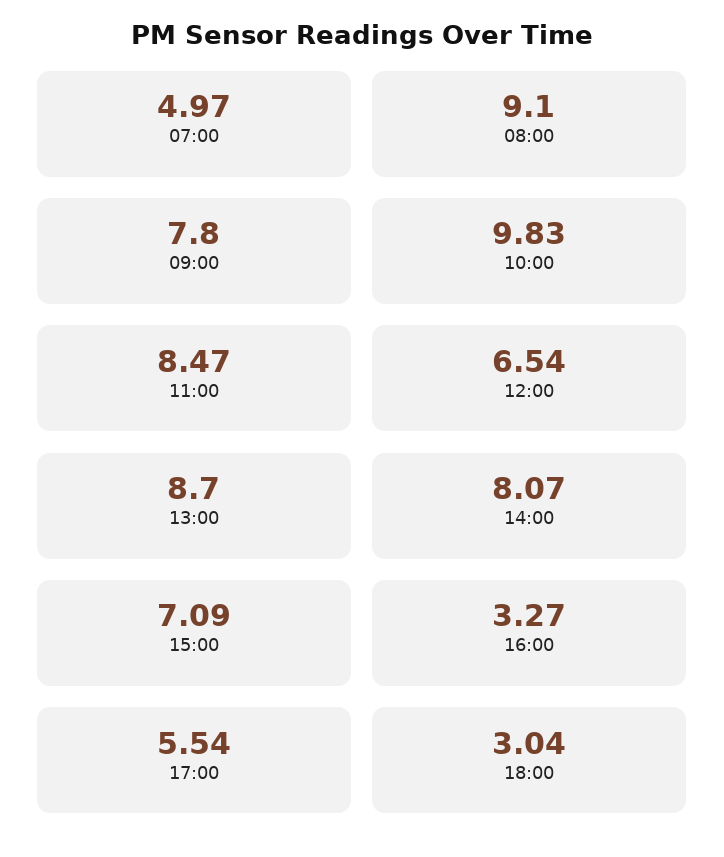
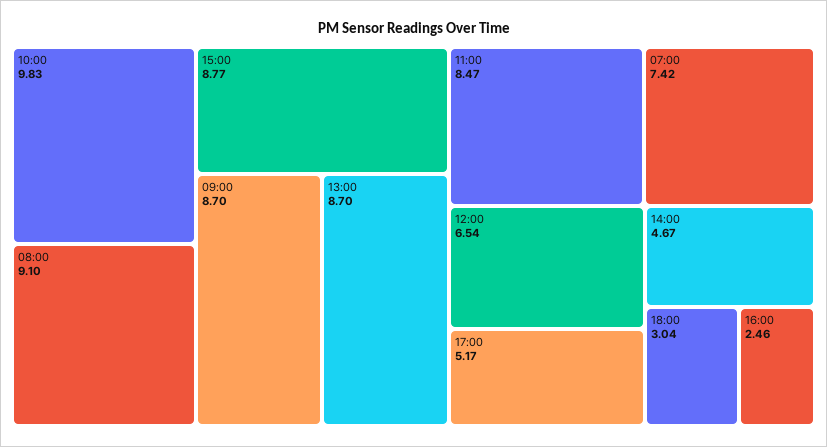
  {
-   "07:00": 4.97,
+   "07:00": 7.42,
    "08:00": 9.1,
-   "09:00": 7.8,
+   "09:00": 8.7,
    "10:00": 9.83,
    "11:00": 8.47,
    "12:00": 6.54,
    "13:00": 8.7,
-   "14:00": 8.07,
+   "14:00": 4.67,
-   "15:00": 7.09,
+   "15:00": 8.77,
-   "16:00": 3.27,
+   "16:00": 2.46,
-   "17:00": 5.54,
+   "17:00": 5.17,
    "18:00": 3.04
  }

